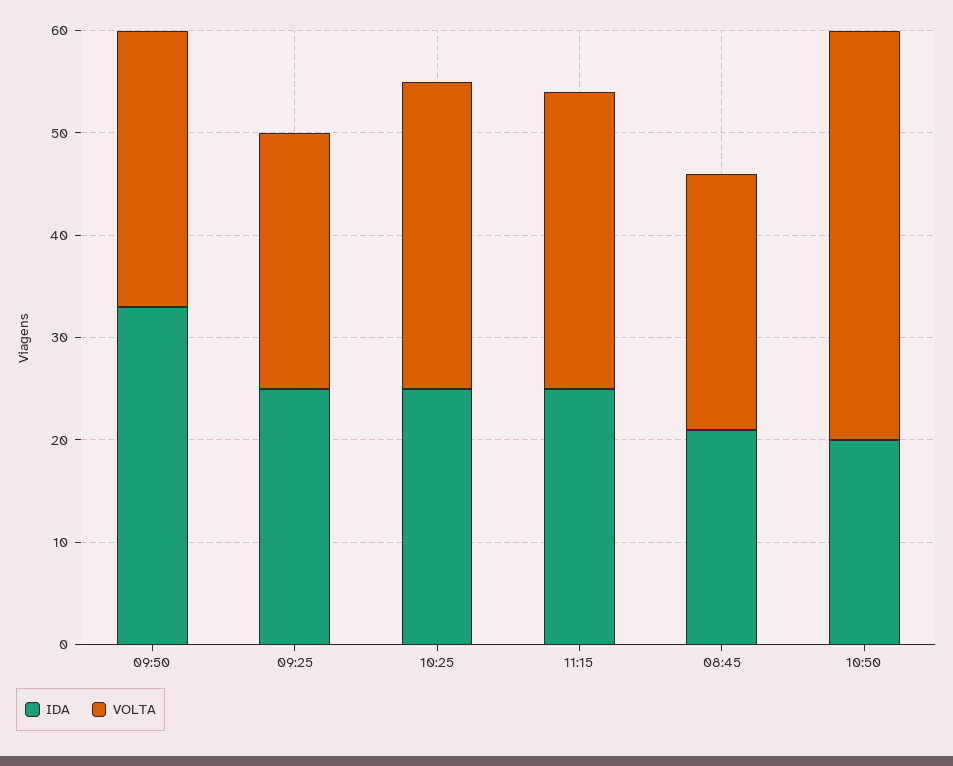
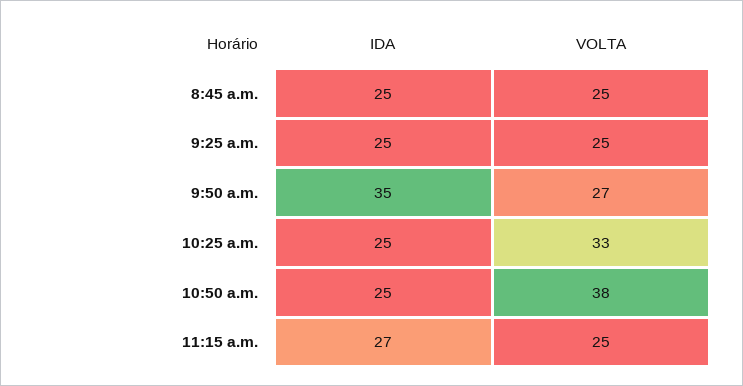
  {
    "IDA": {
-     "09:50": 33,
+     "09:50": 35,
      "09:25": 25,
      "10:25": 25,
-     "11:15": 25,
+     "11:15": 27,
-     "08:45": 21,
+     "08:45": 25,
-     "10:50": 20
+     "10:50": 25
    },
    "VOLTA": {
      "09:50": 27,
      "09:25": 25,
-     "10:25": 30,
+     "10:25": 33,
-     "11:15": 29,
+     "11:15": 25,
      "08:45": 25,
-     "10:50": 40
+     "10:50": 38
    }
  }

